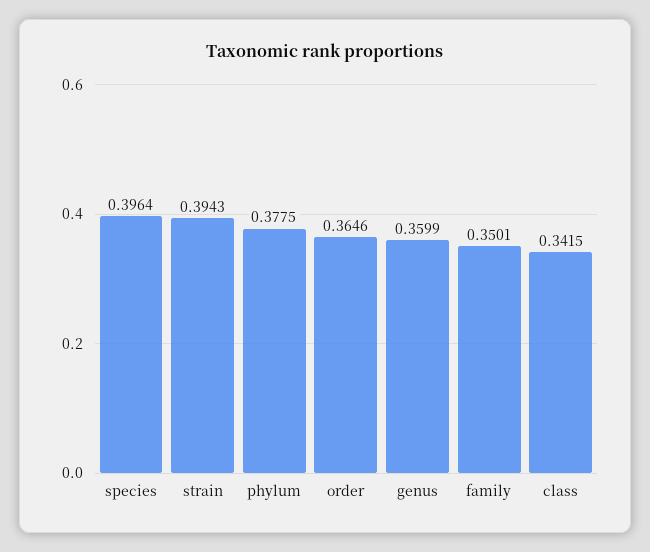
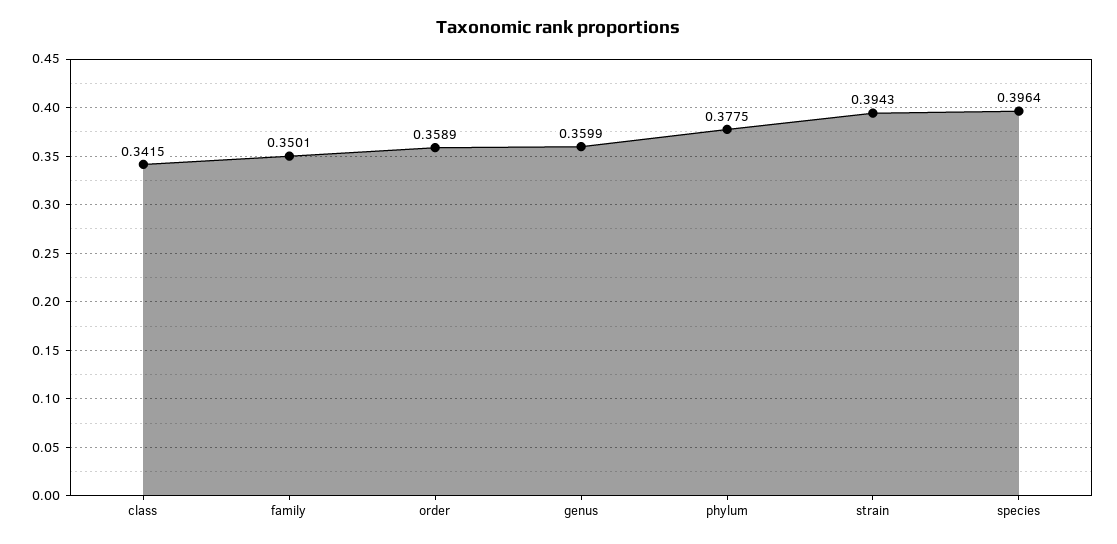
  {
    "species": 0.3964,
    "strain": 0.3943,
    "phylum": 0.3775,
-   "order": 0.3646,
+   "order": 0.3589,
    "genus": 0.3599,
    "family": 0.3501,
    "class": 0.3415
  }

